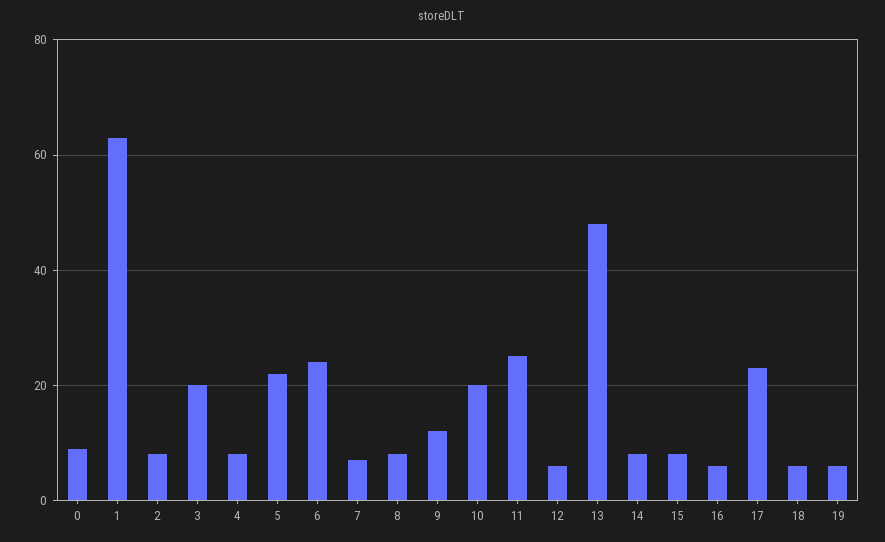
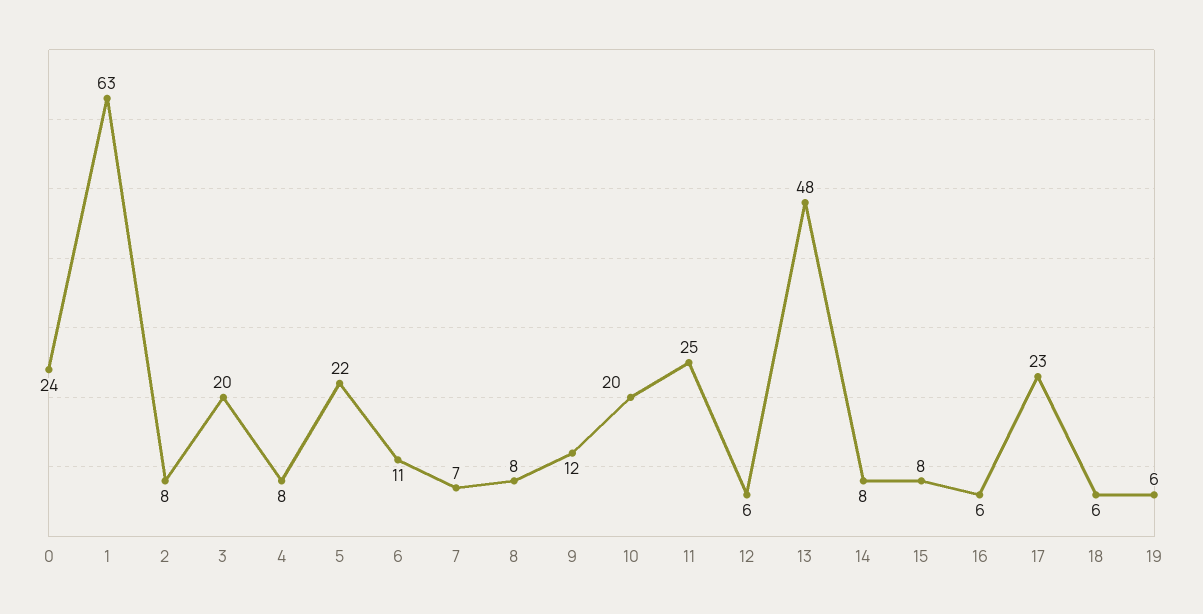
  {
-   "0": 10,
+   "0": 24,
    "1": 63,
    "2": 8,
    "3": 20,
    "4": 8,
    "5": 22,
-   "6": 25,
+   "6": 11,
    "7": 7,
    "8": 8,
    "9": 12,
    "10": 20,
    "11": 25,
    "12": 6,
    "13": 48,
    "14": 8,
    "15": 8,
    "16": 6,
    "17": 23,
    "18": 6,
    "19": 6
  }

